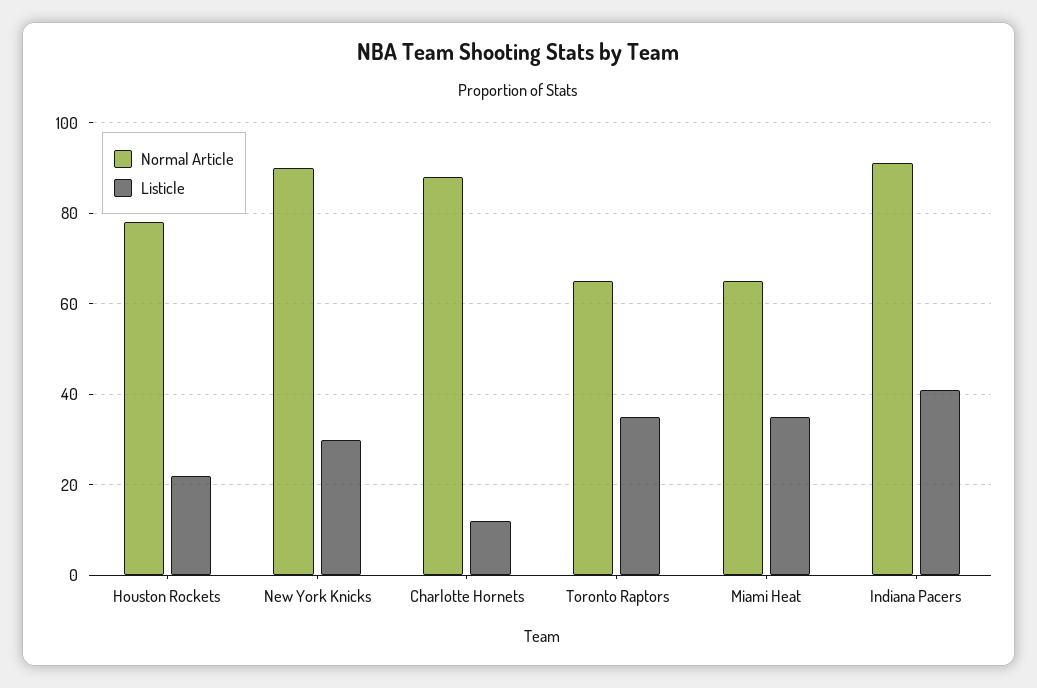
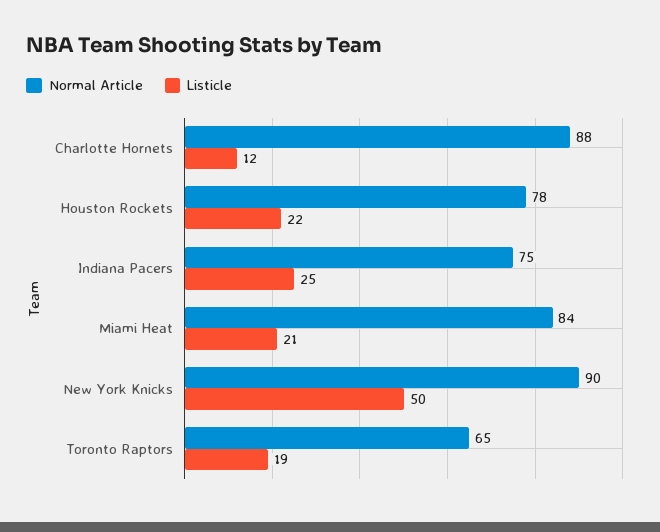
  {
    "Normal Article": {
      "Houston Rockets": 78,
      "New York Knicks": 90,
      "Charlotte Hornets": 88,
      "Toronto Raptors": 65,
-     "Miami Heat": 65,
+     "Miami Heat": 84,
-     "Indiana Pacers": 90
+     "Indiana Pacers": 75
    },
    "Listicle": {
      "Houston Rockets": 22,
-     "New York Knicks": 30,
+     "New York Knicks": 50,
      "Charlotte Hornets": 12,
-     "Toronto Raptors": 35,
+     "Toronto Raptors": 19,
-     "Miami Heat": 35,
+     "Miami Heat": 21,
-     "Indiana Pacers": 40
+     "Indiana Pacers": 25
    }
  }

